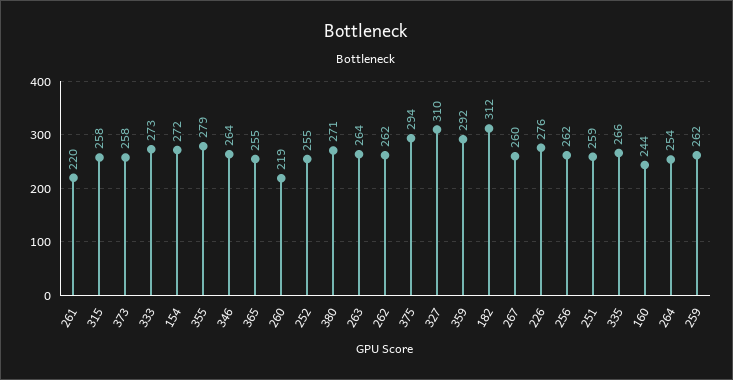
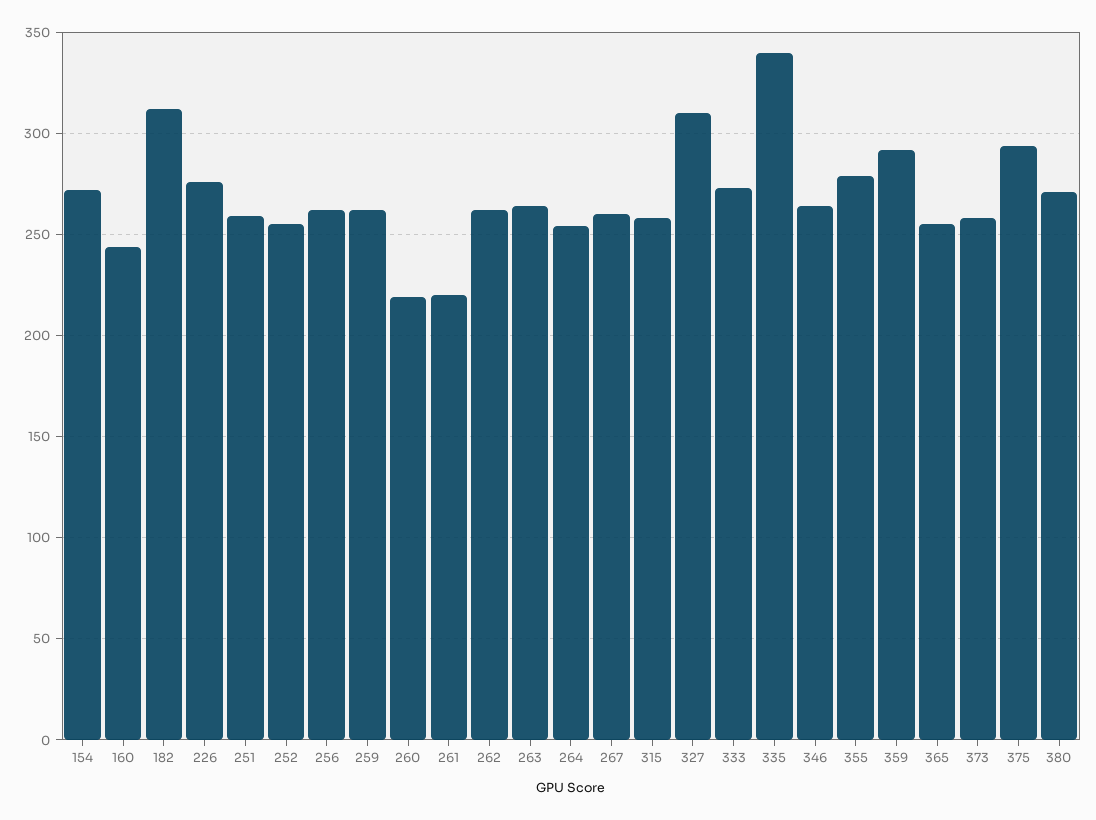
  {
    "261": 220,
    "315": 258,
    "373": 258,
    "333": 273,
    "154": 272,
    "355": 279,
    "346": 264,
    "365": 255,
    "260": 219,
    "252": 255,
    "380": 271,
    "263": 264,
    "262": 262,
    "375": 294,
    "327": 310,
    "359": 292,
    "182": 312,
    "267": 260,
    "226": 276,
    "256": 262,
    "251": 259,
-   "335": 266,
+   "335": 340,
    "160": 244,
    "264": 254,
    "259": 262
  }

